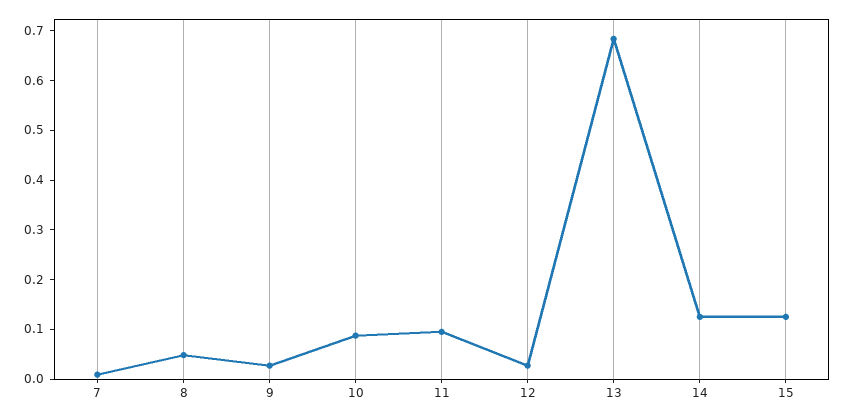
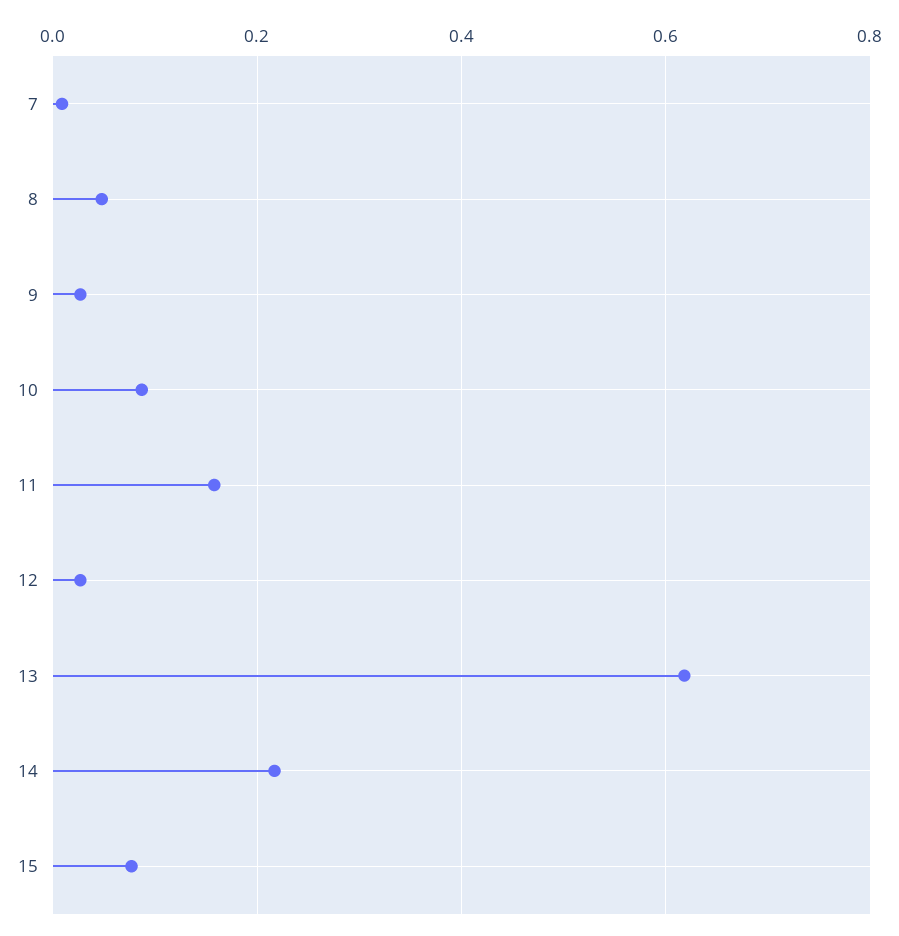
  {
    "7": 0,
    "8": 0.04,
    "9": 0.02,
    "10": 0.08,
-   "11": 0.1,
+   "11": 0.16,
    "12": 0.02,
-   "13": 0.68,
+   "13": 0.62,
-   "14": 0.12,
+   "14": 0.22,
-   "15": 0.12
+   "15": 0.08
  }

